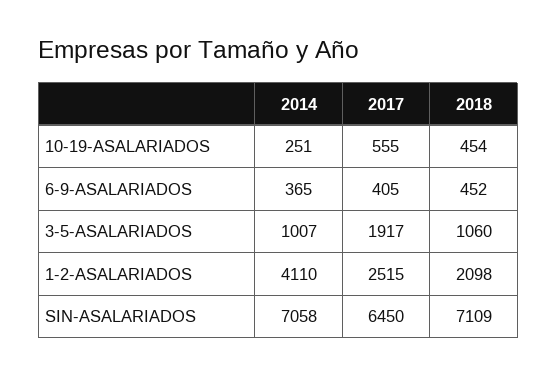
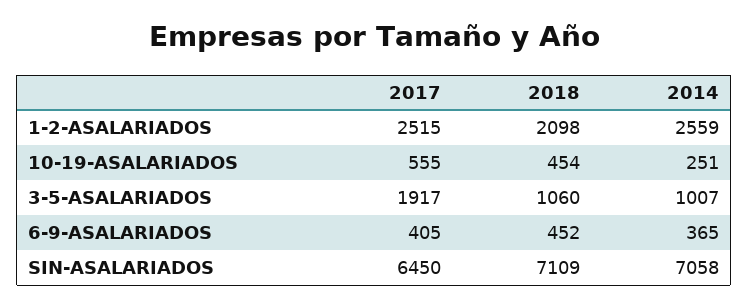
  {
    "2014": {
      "10-19-ASALARIADOS": 251,
      "6-9-ASALARIADOS": 365,
      "3-5-ASALARIADOS": 1007,
-     "1-2-ASALARIADOS": 4110,
+     "1-2-ASALARIADOS": 2559,
      "SIN-ASALARIADOS": 7058
    },
    "2017": {
      "10-19-ASALARIADOS": 555,
      "6-9-ASALARIADOS": 405,
      "3-5-ASALARIADOS": 1917,
      "1-2-ASALARIADOS": 2515,
      "SIN-ASALARIADOS": 6450
    },
    "2018": {
      "10-19-ASALARIADOS": 454,
      "6-9-ASALARIADOS": 452,
      "3-5-ASALARIADOS": 1060,
      "1-2-ASALARIADOS": 2098,
      "SIN-ASALARIADOS": 7109
    }
  }

